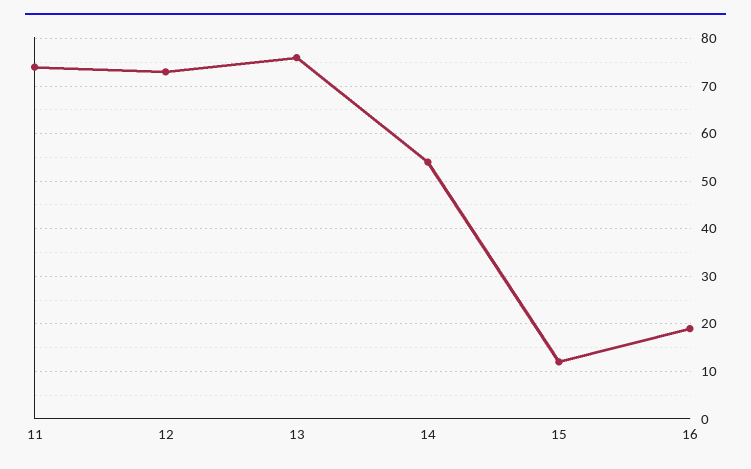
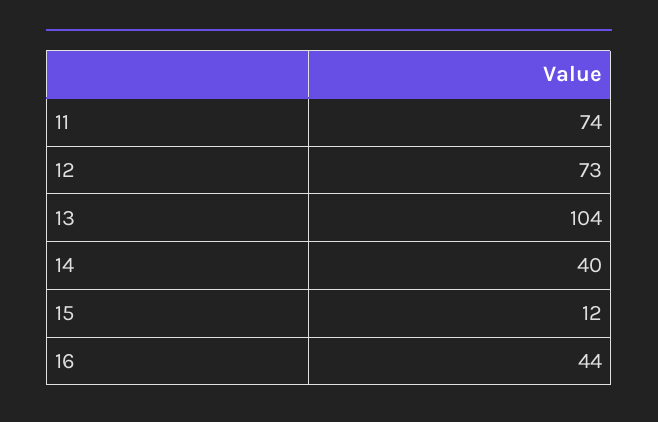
  {
    "11": 74,
    "12": 73,
-   "13": 75,
+   "13": 104,
-   "14": 55,
+   "14": 40,
    "15": 12,
-   "16": 20
+   "16": 44
  }

